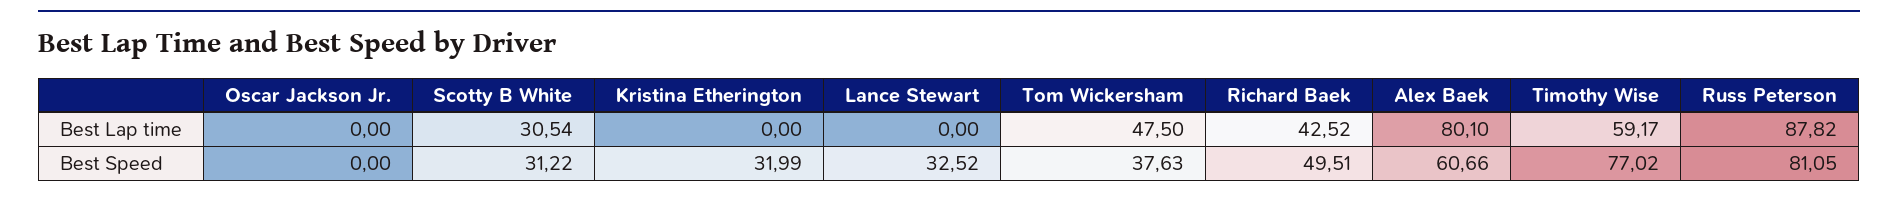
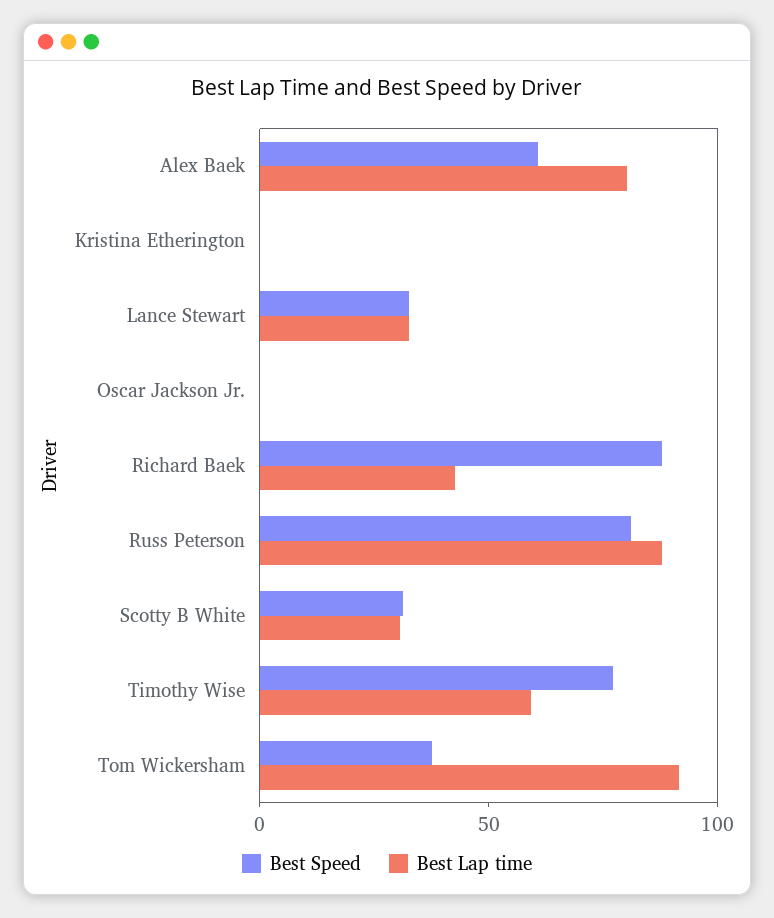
  {
    "Best Lap time": {
      "Oscar Jackson Jr.": 0,
      "Scotty B White": 30.54,
      "Kristina Etherington": 0,
-     "Lance Stewart": 0,
+     "Lance Stewart": 30,
-     "Tom Wickersham": 47.5,
+     "Tom Wickersham": 90,
      "Richard Baek": 42.52,
      "Alex Baek": 80.1,
      "Timothy Wise": 59.17,
      "Russ Peterson": 87.82
    },
    "Best Speed": {
      "Oscar Jackson Jr.": 0,
      "Scotty B White": 31.22,
-     "Kristina Etherington": 31.99,
+     "Kristina Etherington": 0,
      "Lance Stewart": 32.52,
      "Tom Wickersham": 37.63,
-     "Richard Baek": 49.51,
+     "Richard Baek": 90,
      "Alex Baek": 60.66,
      "Timothy Wise": 77.02,
      "Russ Peterson": 81.05
    }
  }

